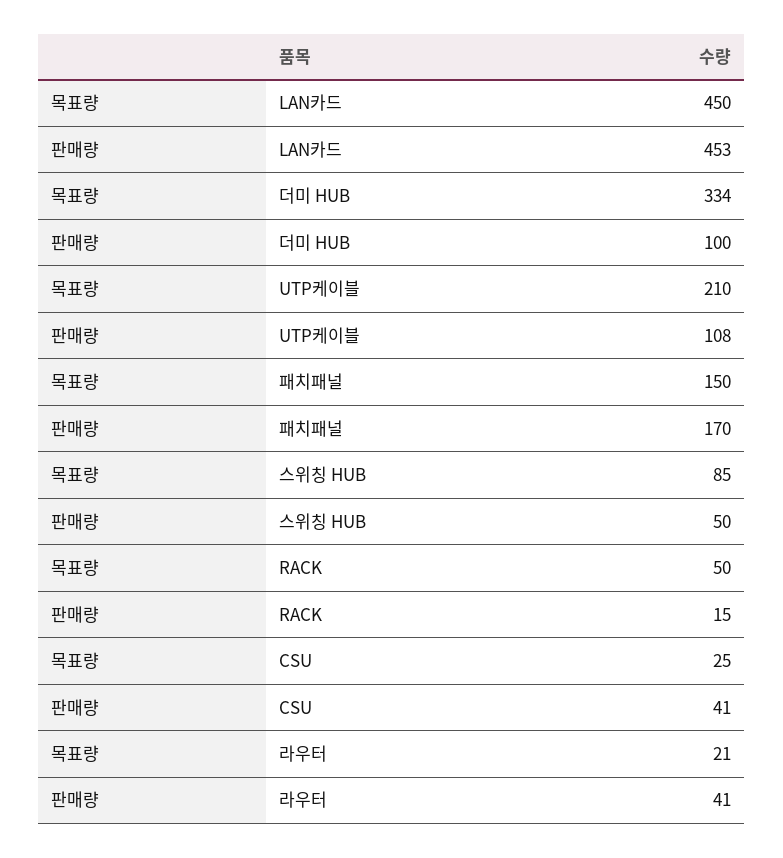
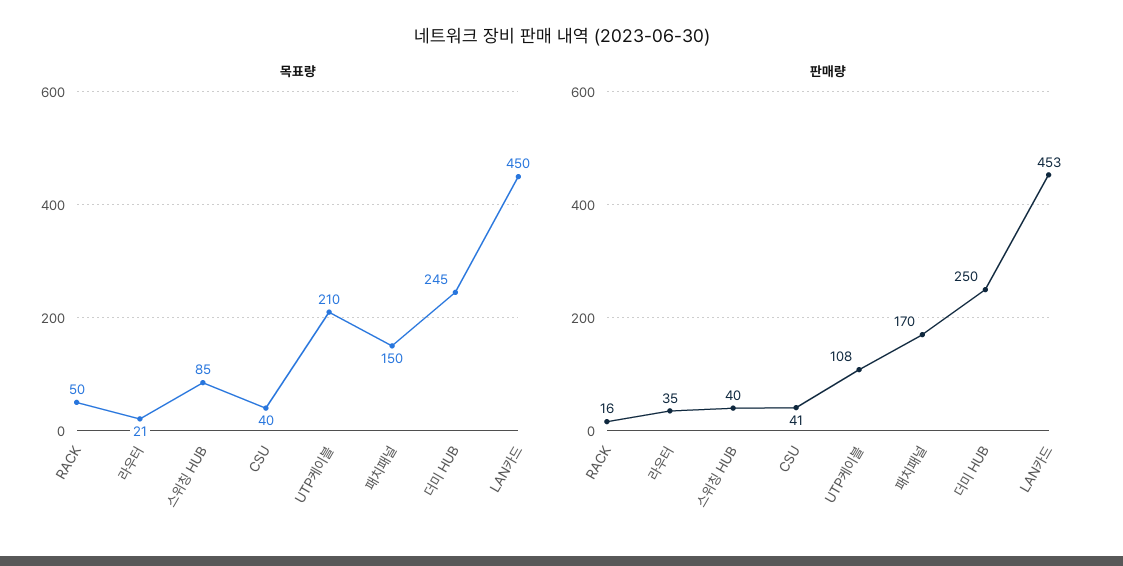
  {
    "목표량": {
      "LAN카드": 450,
-     "더미 HUB": 334,
+     "더미 HUB": 245,
      "UTP케이블": 210,
      "패치패널": 150,
      "스위칭 HUB": 85,
      "RACK": 50,
-     "CSU": 25,
+     "CSU": 40,
      "라우터": 21
    },
    "판매량": {
      "LAN카드": 453,
-     "더미 HUB": 100,
+     "더미 HUB": 250,
      "UTP케이블": 108,
      "패치패널": 170,
-     "스위칭 HUB": 50,
+     "스위칭 HUB": 40,
-     "RACK": 15,
+     "RACK": 16,
      "CSU": 41,
-     "라우터": 41
+     "라우터": 35
    }
  }

